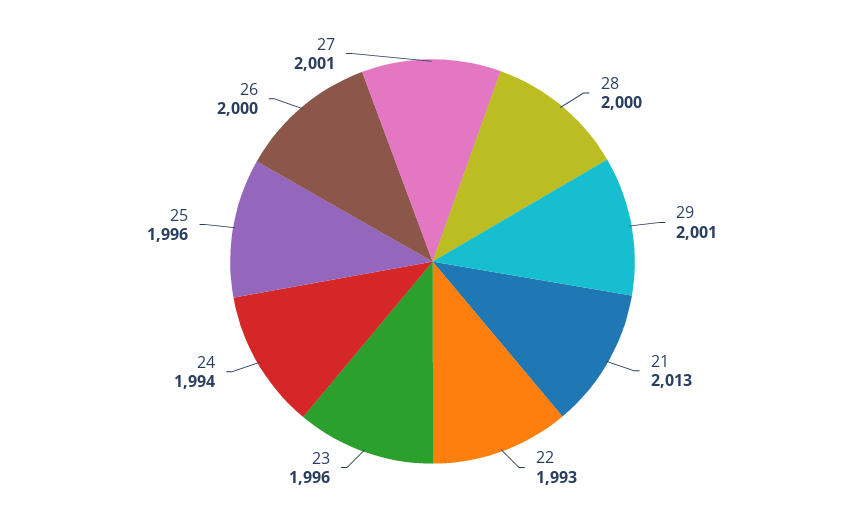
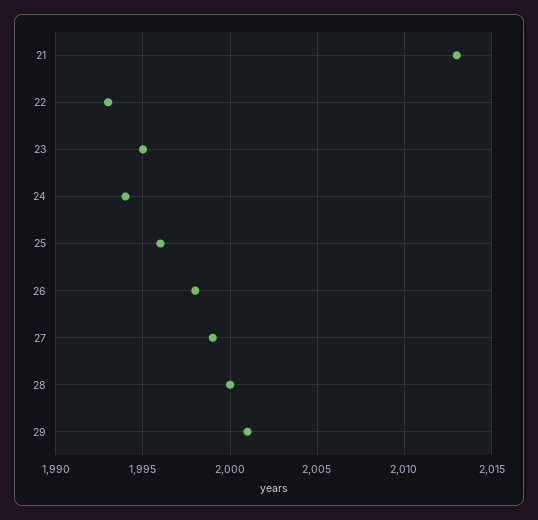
  {
    "28": 2000,
    "29": 2001,
    "21": 2013,
    "22": 1993,
-   "23": 1996,
+   "23": 1995,
    "24": 1994,
    "25": 1996,
-   "26": 2000,
+   "26": 1998,
-   "27": 2001
+   "27": 1999
  }

